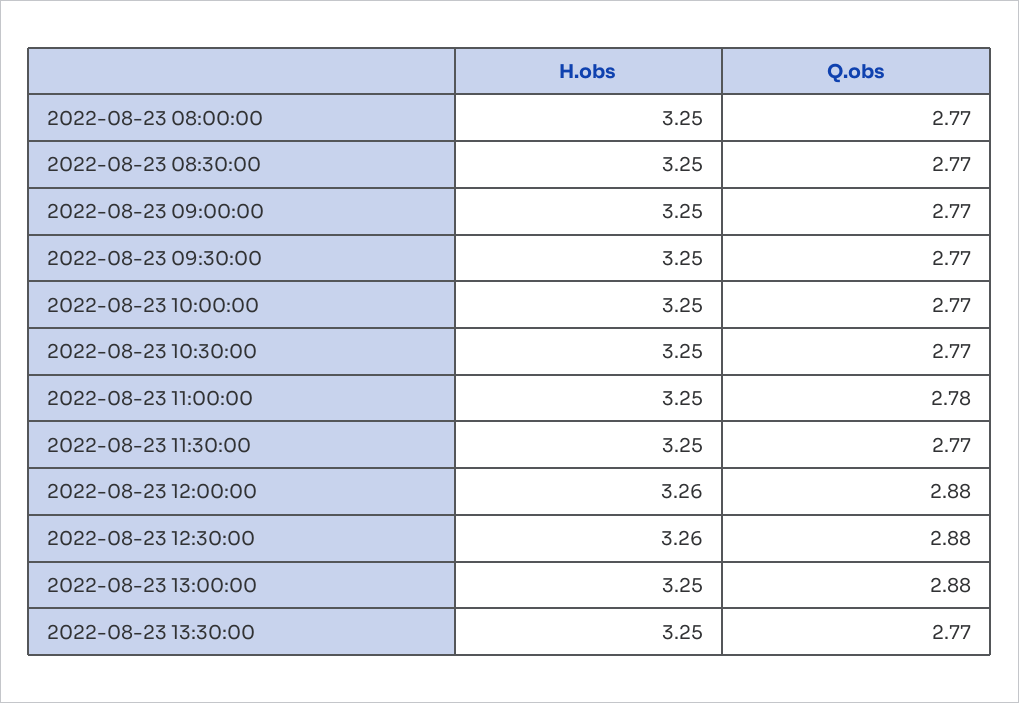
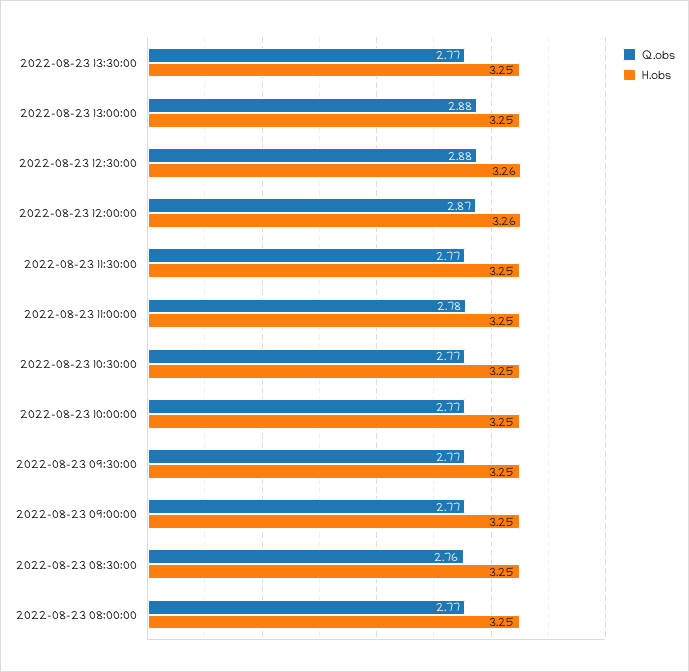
  {
    "H.obs": {
      "2022-08-23 08:00:00": 3.25,
      "2022-08-23 08:30:00": 3.25,
      "2022-08-23 09:00:00": 3.25,
      "2022-08-23 09:30:00": 3.25,
      "2022-08-23 10:00:00": 3.25,
      "2022-08-23 10:30:00": 3.25,
      "2022-08-23 11:00:00": 3.25,
      "2022-08-23 11:30:00": 3.25,
      "2022-08-23 12:00:00": 3.26,
      "2022-08-23 12:30:00": 3.26,
      "2022-08-23 13:00:00": 3.25,
      "2022-08-23 13:30:00": 3.25
    },
    "Q.obs": {
      "2022-08-23 08:00:00": 2.77,
-     "2022-08-23 08:30:00": 2.77,
+     "2022-08-23 08:30:00": 2.76,
      "2022-08-23 09:00:00": 2.77,
      "2022-08-23 09:30:00": 2.77,
      "2022-08-23 10:00:00": 2.77,
      "2022-08-23 10:30:00": 2.77,
      "2022-08-23 11:00:00": 2.78,
      "2022-08-23 11:30:00": 2.77,
-     "2022-08-23 12:00:00": 2.88,
+     "2022-08-23 12:00:00": 2.87,
      "2022-08-23 12:30:00": 2.88,
      "2022-08-23 13:00:00": 2.88,
      "2022-08-23 13:30:00": 2.77
    }
  }

